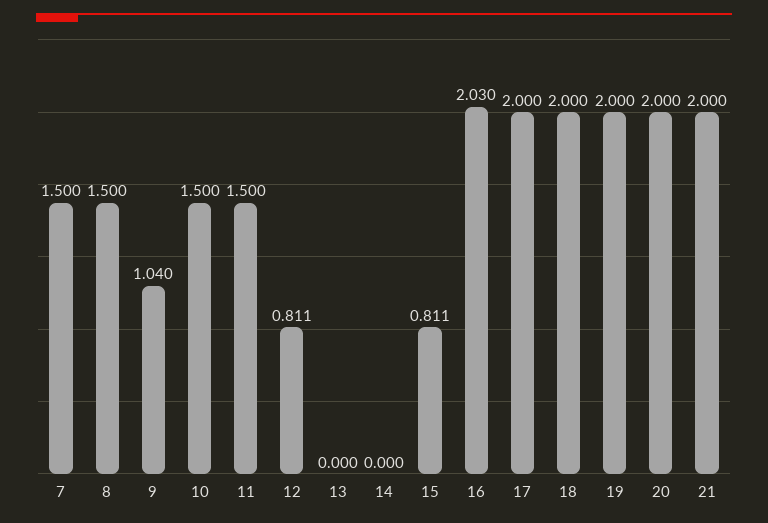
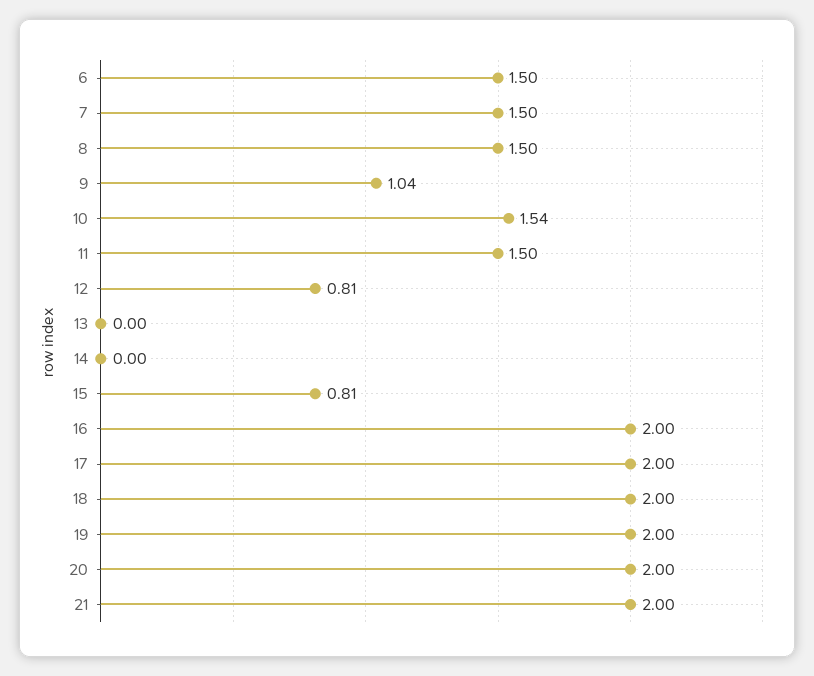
  {
    "7": 1.5,
    "8": 1.5,
    "9": 1.04,
-   "10": 1.5,
+   "10": 1.54,
    "11": 1.5,
    "12": 0.811,
    "13": 0,
    "14": 0,
    "15": 0.811,
-   "16": 2.03,
+   "16": 2,
    "17": 2,
    "18": 2,
    "19": 2,
    "20": 2,
-   "21": 2
+   "21": 2,
+   "6": 1.5
  }

